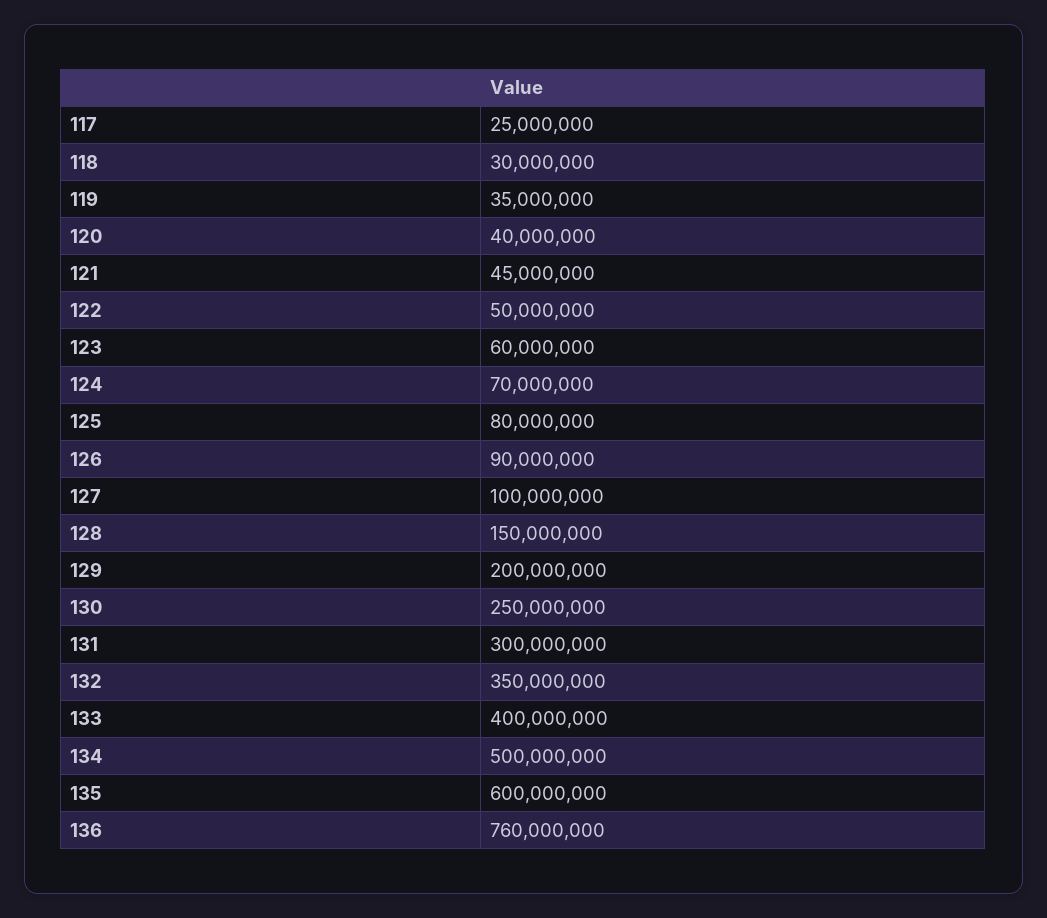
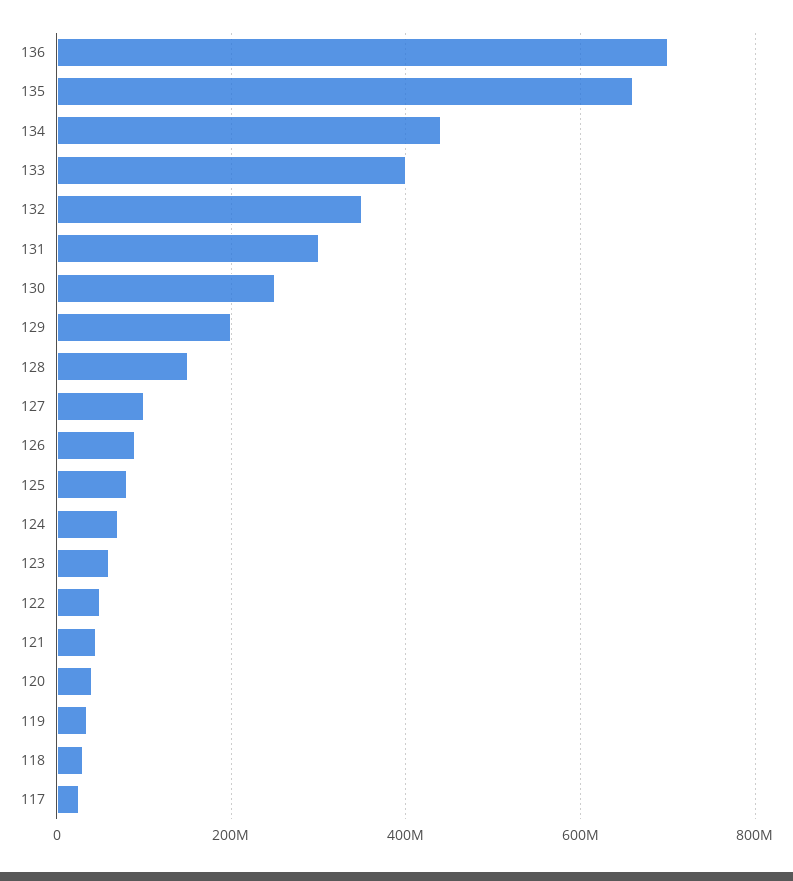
  {
    "117": 25000000,
    "118": 30000000,
    "119": 35000000,
    "120": 40000000,
    "121": 45000000,
    "122": 50000000,
    "123": 60000000,
    "124": 70000000,
    "125": 80000000,
    "126": 90000000,
    "127": 100000000,
    "128": 150000000,
    "129": 200000000,
    "130": 250000000,
    "131": 300000000,
    "132": 350000000,
    "133": 400000000,
-   "134": 500000000,
+   "134": 440000000,
-   "135": 600000000,
+   "135": 660000000,
-   "136": 760000000
+   "136": 700000000
  }

